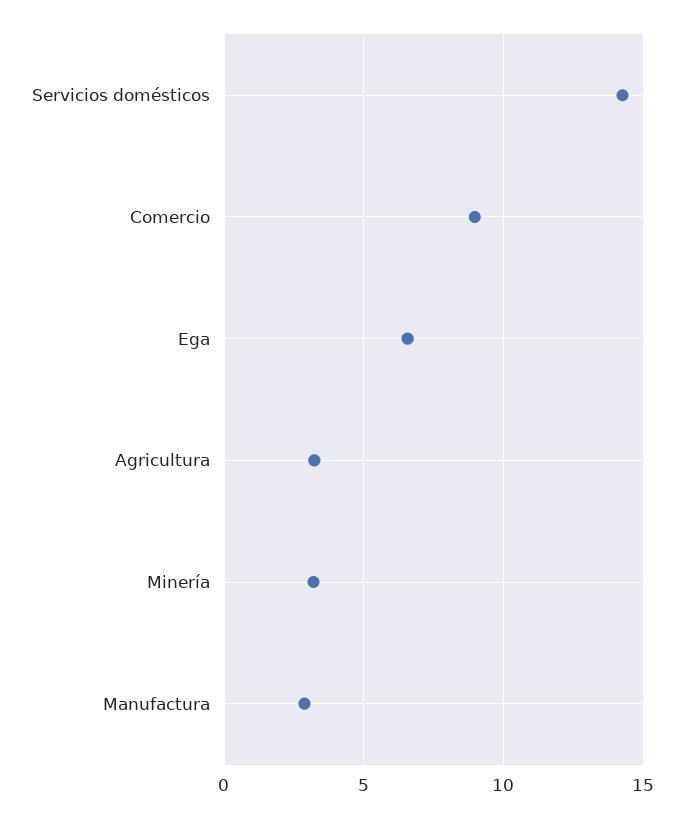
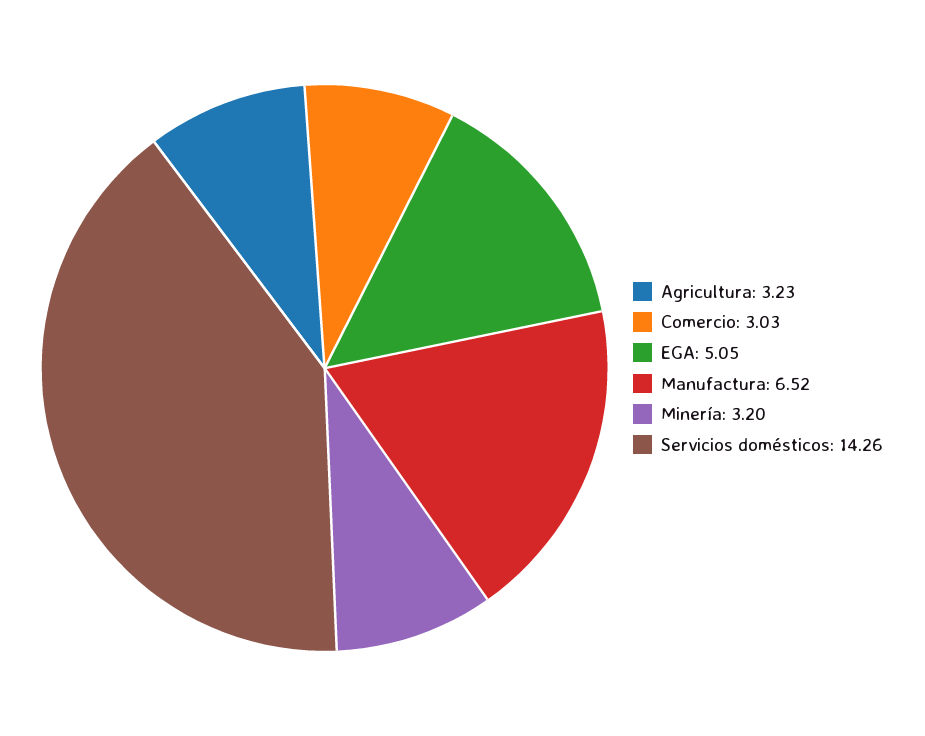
  {
    "Servicios domésticos": 14.26,
-   "Comercio": 9,
+   "Comercio": 3.03,
-   "Ega": 6.5,
+   "Ega": 5.05,
    "Agricultura": 3.23,
    "Minería": 3.2,
-   "Manufactura": 3
+   "Manufactura": 6.52
  }

